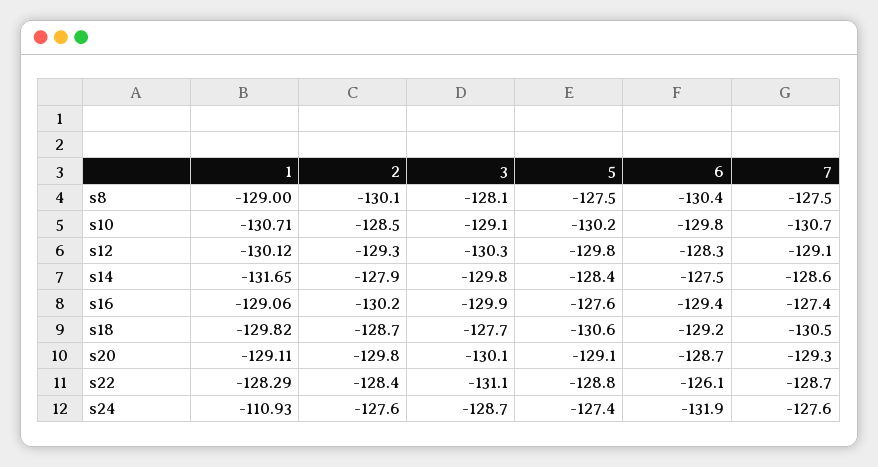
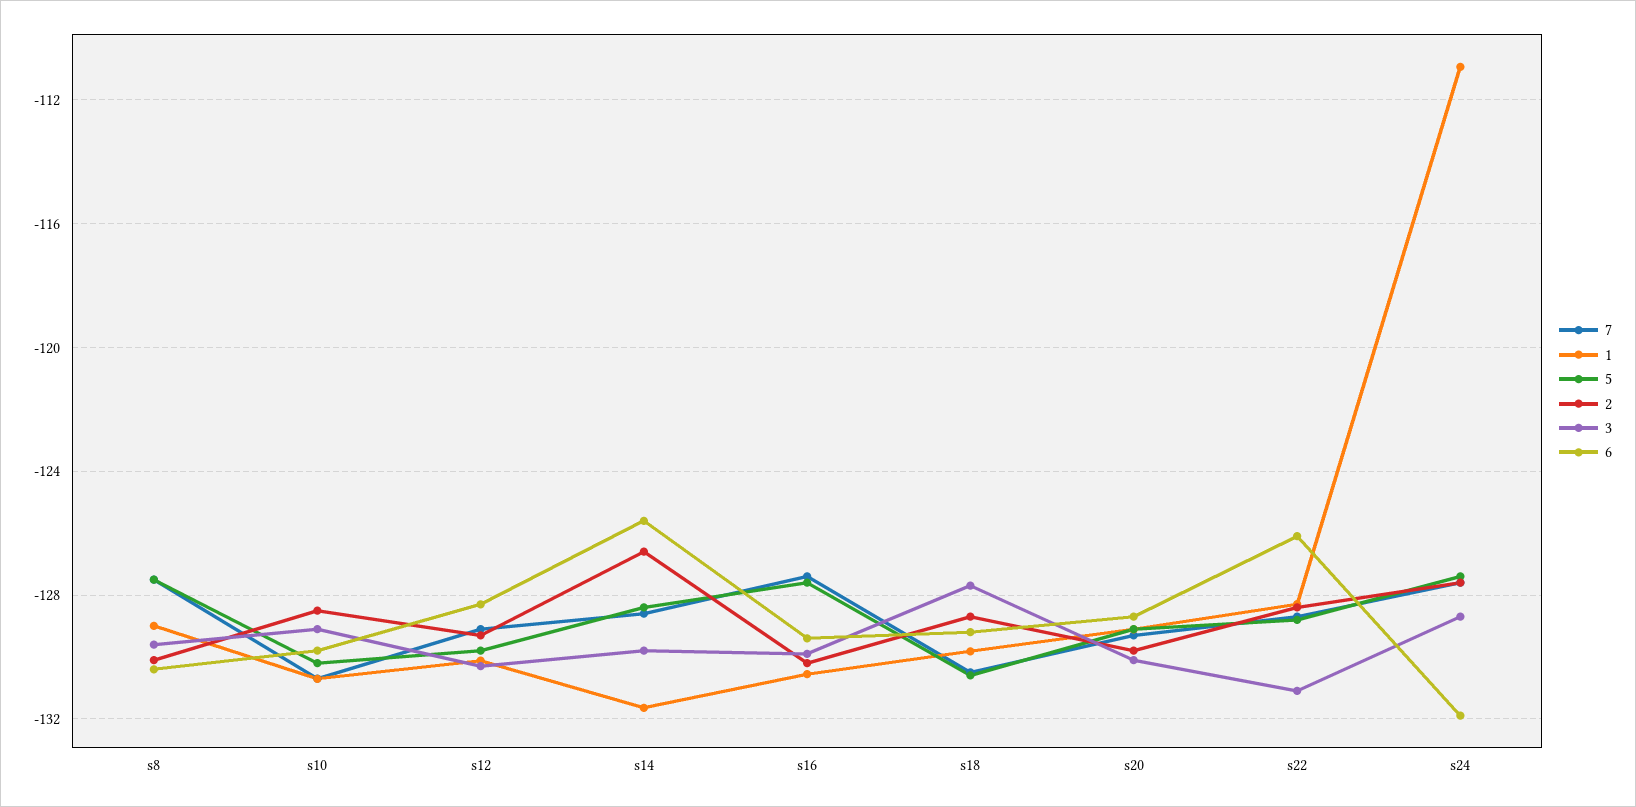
  {
    "1": {
      "s8": -129,
      "s10": -130.71,
      "s12": -130.12,
      "s14": -131.65,
-     "s16": -129.06,
+     "s16": -130.5,
      "s18": -129.82,
      "s20": -129.11,
      "s22": -128.29,
      "s24": -110.93
    },
    "2": {
      "s8": -130.1,
      "s10": -128.5,
      "s12": -129.3,
-     "s14": -127.9,
+     "s14": -126.5,
      "s16": -130.2,
      "s18": -128.7,
      "s20": -129.8,
      "s22": -128.4,
      "s24": -127.6
    },
    "3": {
-     "s8": -128.1,
+     "s8": -129.5,
      "s10": -129.1,
      "s12": -130.3,
      "s14": -129.8,
      "s16": -129.9,
      "s18": -127.7,
      "s20": -130.1,
      "s22": -131.1,
      "s24": -128.7
    },
    "5": {
      "s8": -127.5,
      "s10": -130.2,
      "s12": -129.8,
      "s14": -128.4,
      "s16": -127.6,
      "s18": -130.6,
      "s20": -129.1,
      "s22": -128.8,
      "s24": -127.4
    },
    "6": {
      "s8": -130.4,
      "s10": -129.8,
      "s12": -128.3,
-     "s14": -127.5,
+     "s14": -125.5,
      "s16": -129.4,
      "s18": -129.2,
      "s20": -128.7,
      "s22": -126.1,
      "s24": -131.9
    },
    "7": {
      "s8": -127.5,
      "s10": -130.7,
      "s12": -129.1,
      "s14": -128.6,
      "s16": -127.4,
      "s18": -130.5,
      "s20": -129.3,
      "s22": -128.7,
      "s24": -127.6
    }
  }

